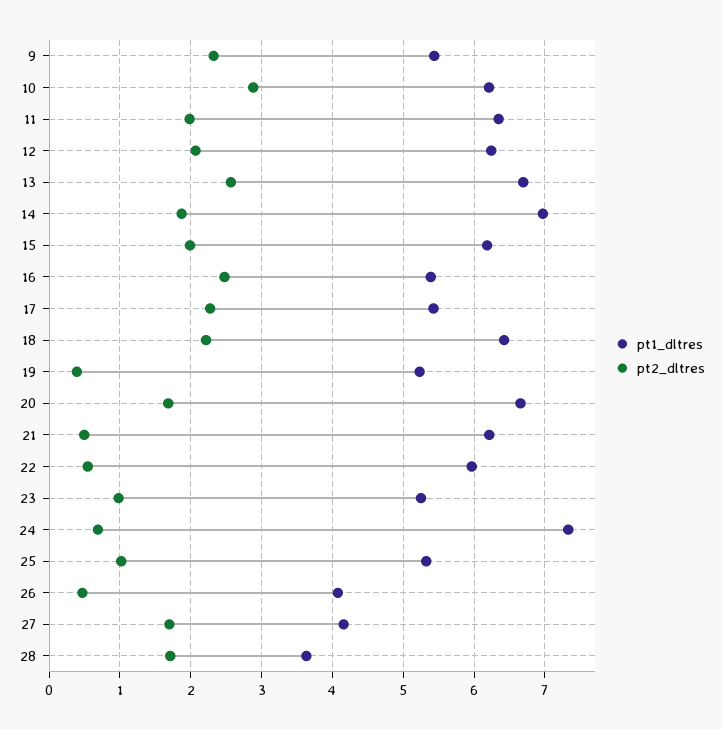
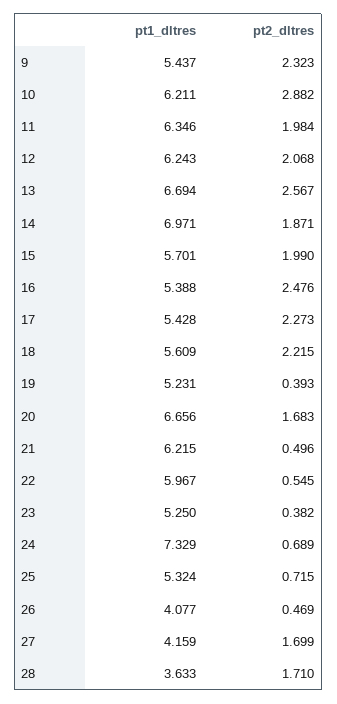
  {
    "pt1_dltres": {
      "9": 5.437,
      "10": 6.211,
      "11": 6.346,
      "12": 6.243,
      "13": 6.694,
      "14": 6.971,
-     "15": 6.2,
+     "15": 5.701,
      "16": 5.388,
      "17": 5.428,
-     "18": 6.4,
+     "18": 5.609,
      "19": 5.231,
      "20": 6.656,
      "21": 6.215,
      "22": 5.967,
      "23": 5.25,
      "24": 7.329,
      "25": 5.324,
      "26": 4.077,
      "27": 4.159,
      "28": 3.633
    },
    "pt2_dltres": {
      "9": 2.323,
      "10": 2.882,
      "11": 1.984,
      "12": 2.068,
      "13": 2.567,
      "14": 1.871,
      "15": 1.99,
      "16": 2.476,
      "17": 2.273,
      "18": 2.215,
      "19": 0.393,
      "20": 1.683,
      "21": 0.496,
      "22": 0.545,
-     "23": 1,
+     "23": 0.382,
      "24": 0.689,
-     "25": 1,
+     "25": 0.715,
      "26": 0.469,
      "27": 1.699,
      "28": 1.71
    }
  }

